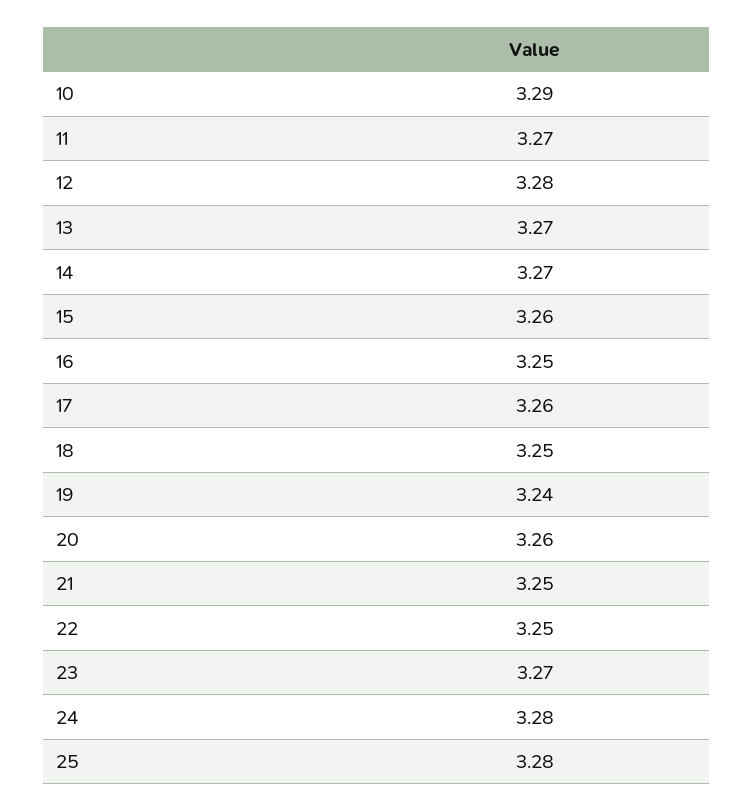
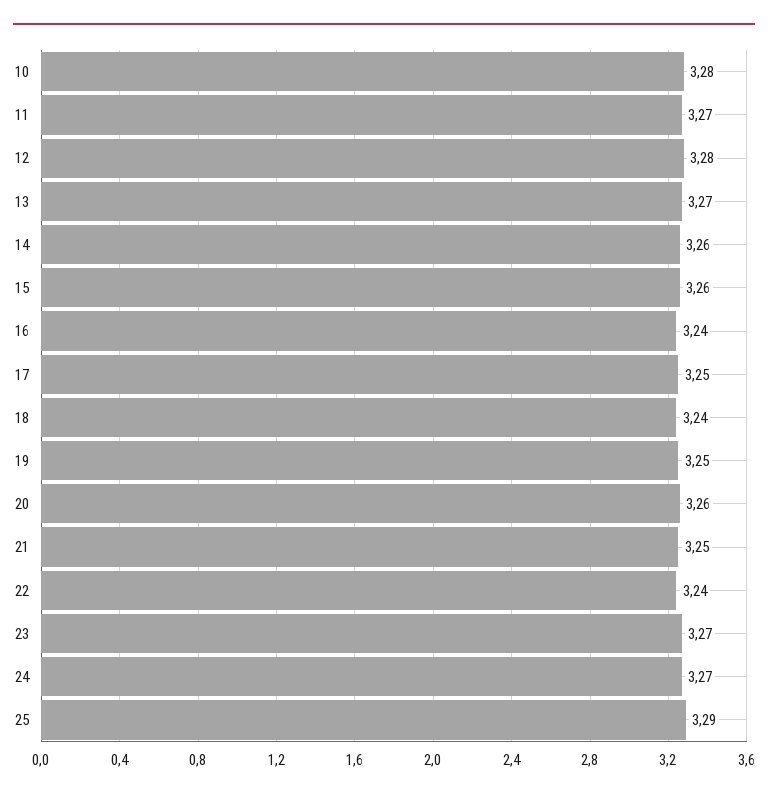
  {
-   "10": 3.29,
+   "10": 3.28,
    "11": 3.27,
    "12": 3.28,
    "13": 3.27,
-   "14": 3.27,
+   "14": 3.26,
    "15": 3.26,
-   "16": 3.25,
+   "16": 3.24,
-   "17": 3.26,
+   "17": 3.25,
-   "18": 3.25,
+   "18": 3.24,
-   "19": 3.24,
+   "19": 3.25,
    "20": 3.26,
    "21": 3.25,
-   "22": 3.25,
+   "22": 3.24,
    "23": 3.27,
-   "24": 3.28,
+   "24": 3.27,
-   "25": 3.28
+   "25": 3.29
  }

